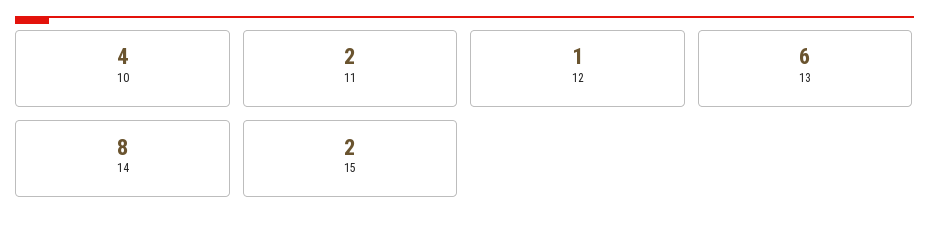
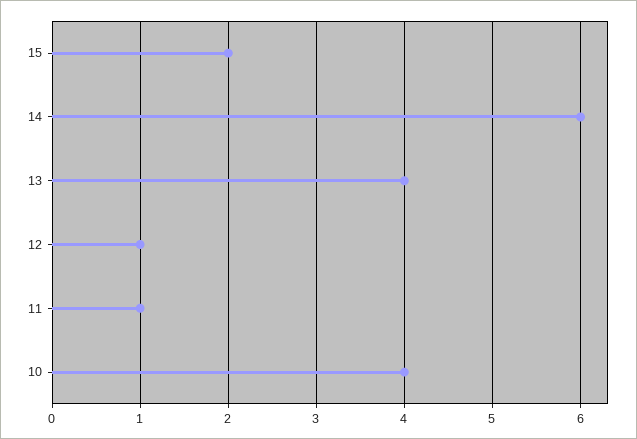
  {
    "10": 4,
-   "11": 2,
+   "11": 1,
    "12": 1,
-   "13": 6,
+   "13": 4,
-   "14": 8,
+   "14": 6,
    "15": 2
  }

